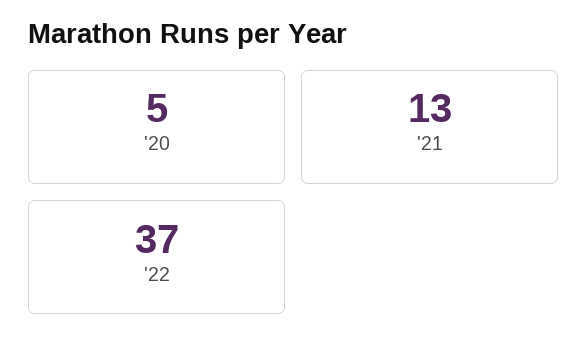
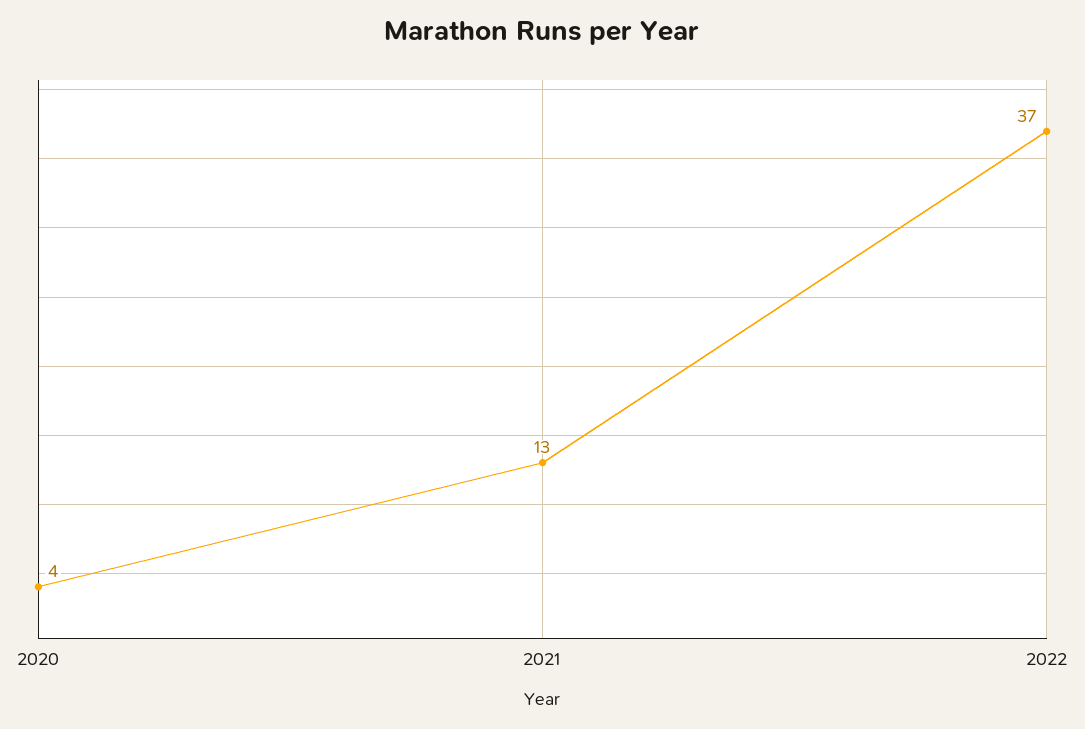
  {
-   "'20": 5,
+   "'20": 4,
    "'21": 13,
    "'22": 37
  }

